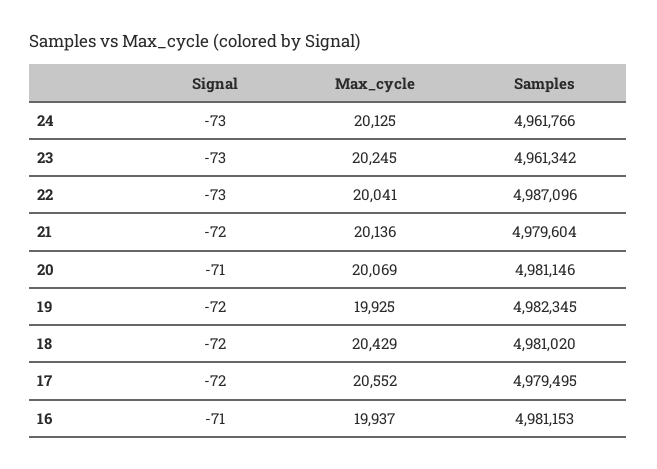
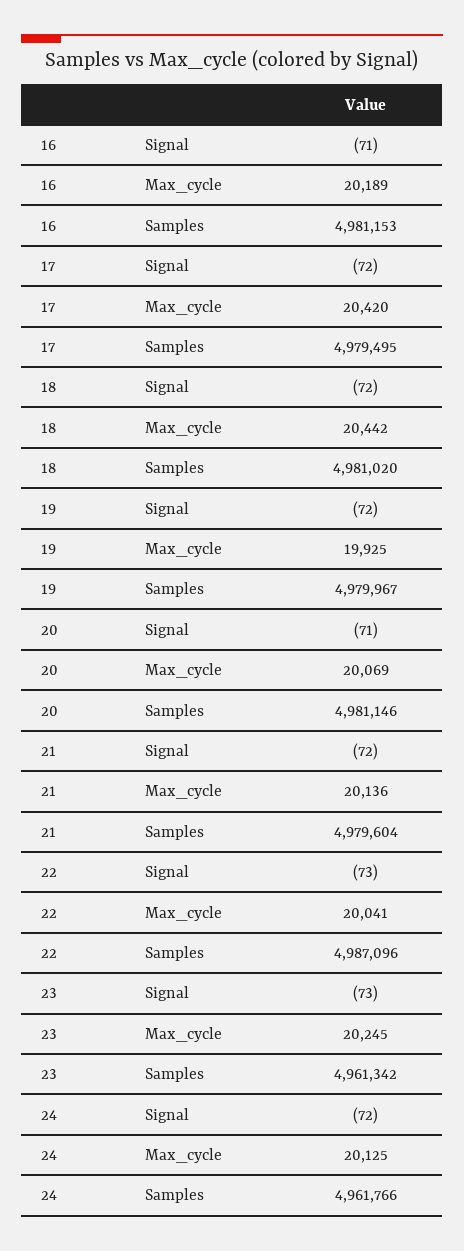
  {
    "Signal": {
-     "24": -73,
+     "24": -72,
      "23": -73,
      "22": -73,
      "21": -72,
      "20": -71,
      "19": -72,
      "18": -72,
      "17": -72,
      "16": -71
    },
    "Max_cycle": {
      "24": 20125,
      "23": 20245,
      "22": 20041,
      "21": 20136,
      "20": 20069,
      "19": 19925,
-     "18": 20429,
+     "18": 20442,
-     "17": 20552,
+     "17": 20420,
-     "16": 19937
+     "16": 20189
    },
    "Samples": {
      "24": 4961766,
      "23": 4961342,
      "22": 4987096,
      "21": 4979604,
      "20": 4981146,
-     "19": 4982345,
+     "19": 4979967,
      "18": 4981020,
      "17": 4979495,
      "16": 4981153
    }
  }

